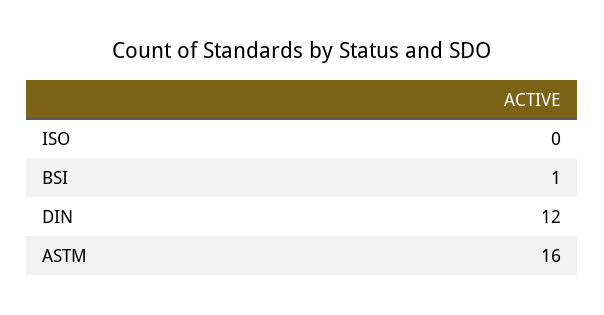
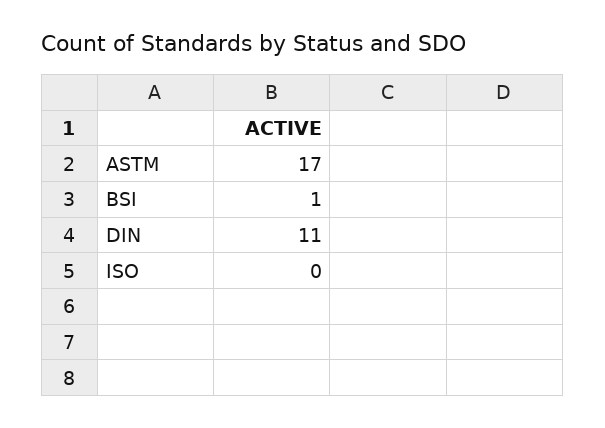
  {
    "ISO": 0,
    "BSI": 1,
-   "DIN": 12,
+   "DIN": 11,
-   "ASTM": 16
+   "ASTM": 17
  }

